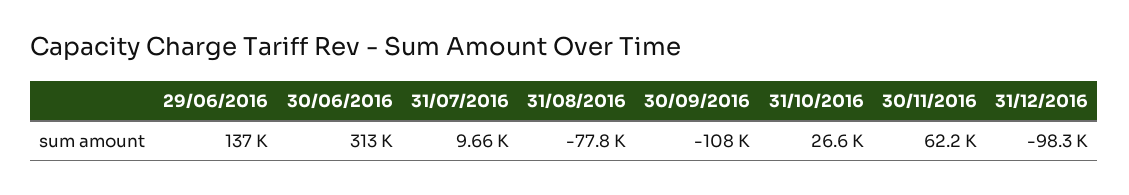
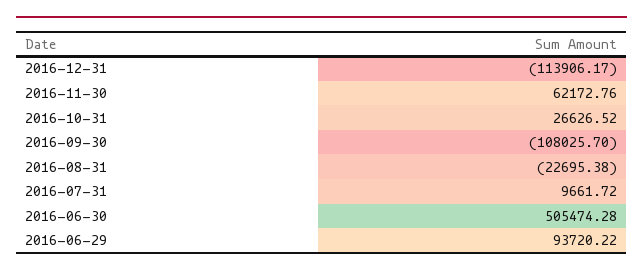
  {
-   "29/06/2016": 137000,
+   "29/06/2016": 93720.22,
-   "30/06/2016": 313000,
+   "30/06/2016": 505474.28,
    "31/07/2016": 9661.72,
-   "31/08/2016": -77800,
+   "31/08/2016": -22695.38,
    "30/09/2016": -108025.7,
    "31/10/2016": 26626.52,
    "30/11/2016": 62172.76,
-   "31/12/2016": -98300
+   "31/12/2016": -113906.17
  }

